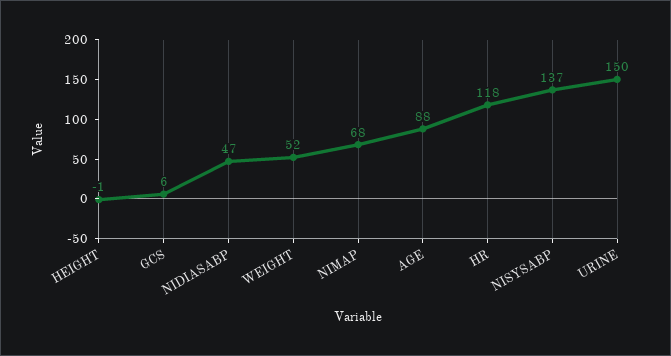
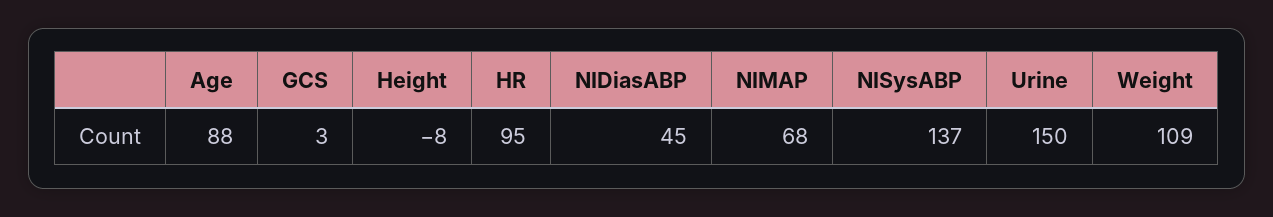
  {
-   "HEIGHT": -1,
+   "HEIGHT": -8,
-   "GCS": 6,
+   "GCS": 3,
-   "NIDIASABP": 47,
+   "NIDIASABP": 45,
-   "WEIGHT": 52,
+   "WEIGHT": 109,
    "NIMAP": 68,
    "AGE": 88,
-   "HR": 118,
+   "HR": 95,
    "NISYSABP": 137,
    "URINE": 150
  }

